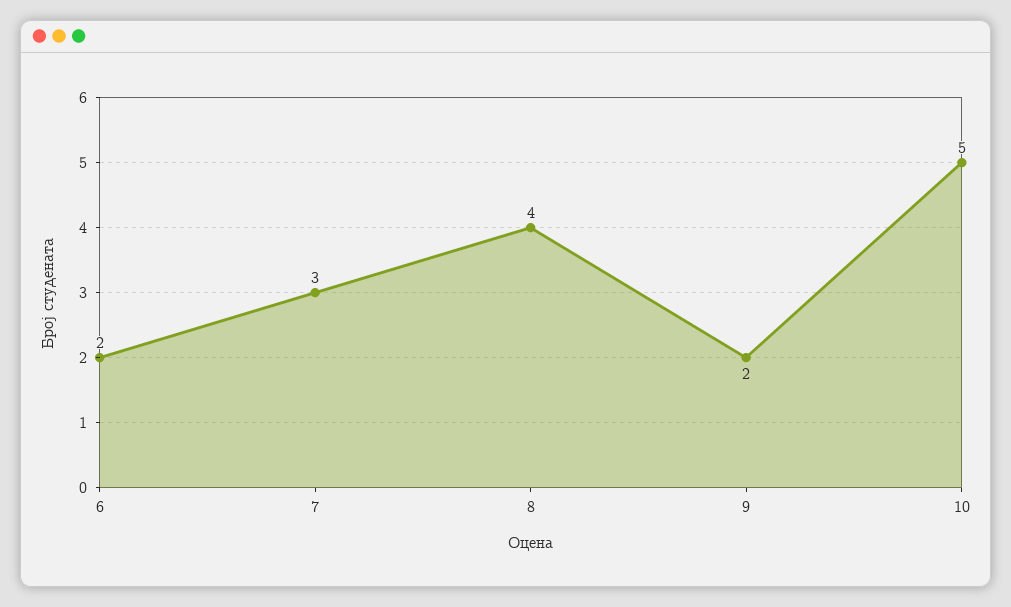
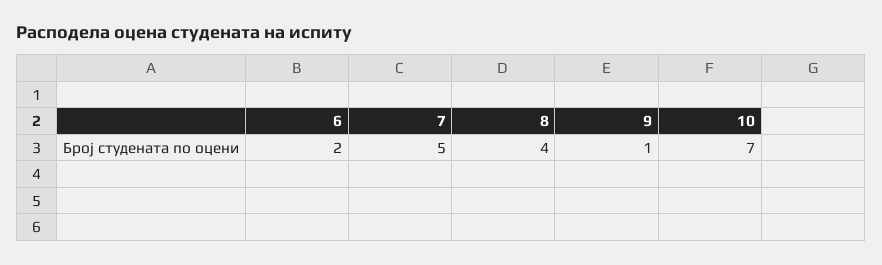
  {
    "6": 2,
-   "7": 3,
+   "7": 5,
    "8": 4,
-   "9": 2,
+   "9": 1,
-   "10": 5
+   "10": 7
  }

